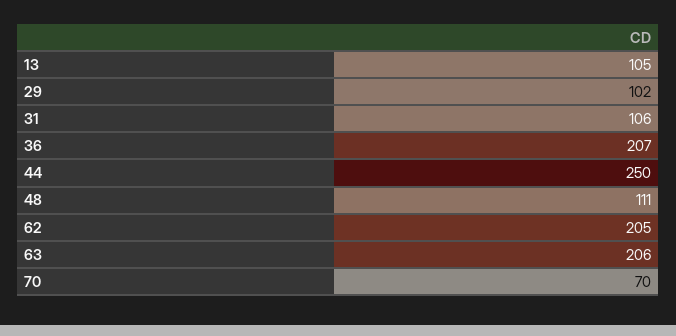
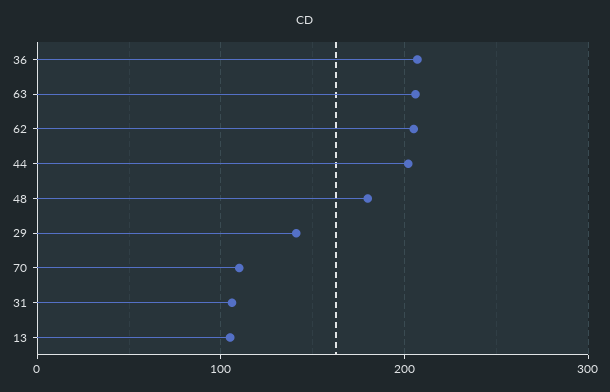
  {
    "13": 105,
-   "29": 102,
+   "29": 140,
    "31": 106,
    "36": 207,
-   "44": 250,
+   "44": 200,
-   "48": 111,
+   "48": 180,
    "62": 205,
    "63": 206,
-   "70": 70
+   "70": 110
  }

